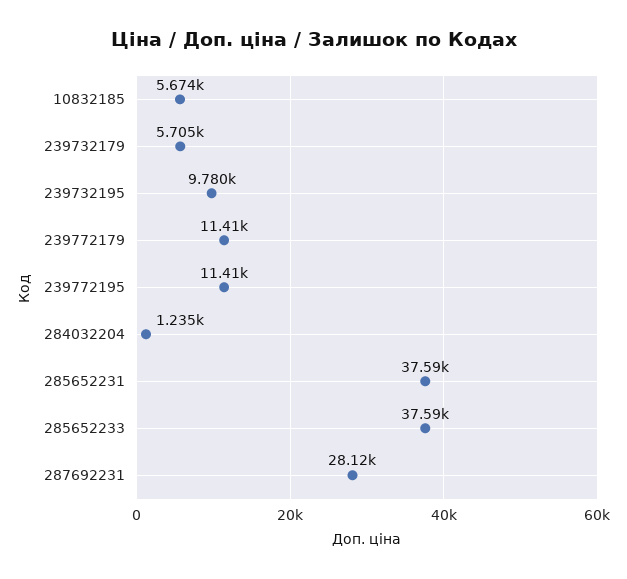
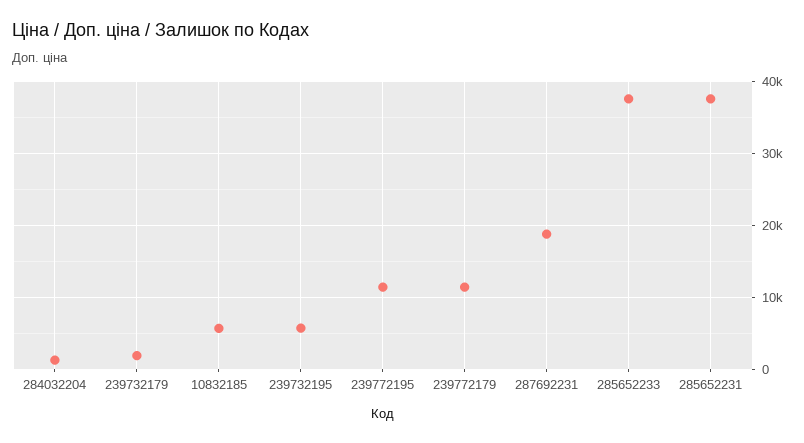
  {
    "10832185": 5674,
-   "239732179": 5705,
+   "239732179": 2000,
-   "239732195": 9780,
+   "239732195": 6000,
    "239772179": 11410,
    "239772195": 11410,
    "284032204": 1235,
    "285652231": 37590,
    "285652233": 37590,
-   "287692231": 28120
+   "287692231": 19000
  }

